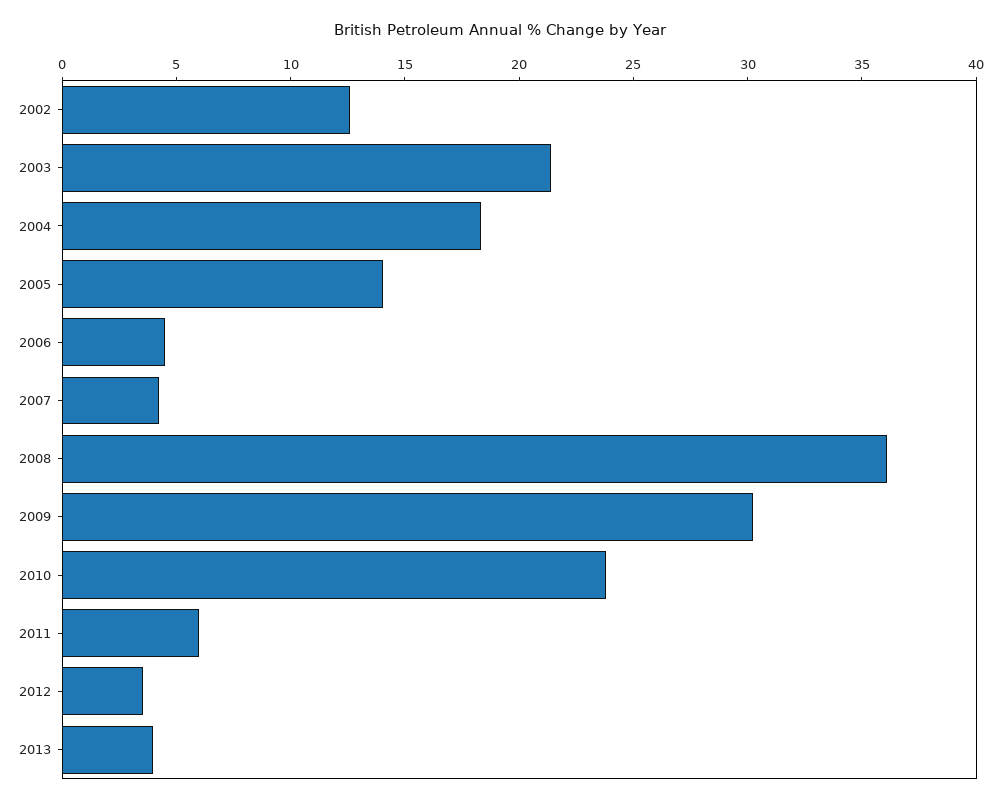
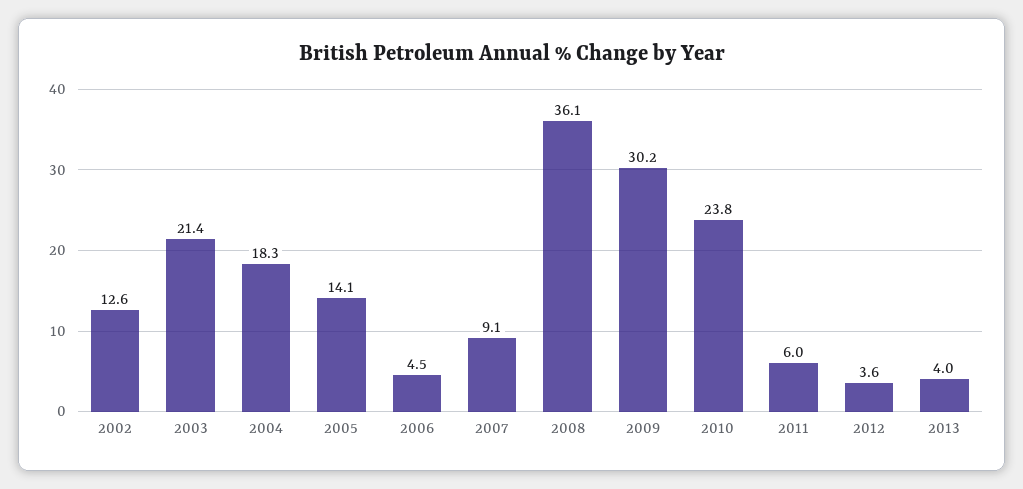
  {
    "2002": 12.6,
    "2003": 21.4,
    "2004": 18.3,
    "2005": 14.1,
    "2006": 4.5,
-   "2007": 4,
+   "2007": 9.1,
    "2008": 36.1,
    "2009": 30.2,
    "2010": 23.8,
    "2011": 6,
    "2012": 3.6,
    "2013": 4
  }

